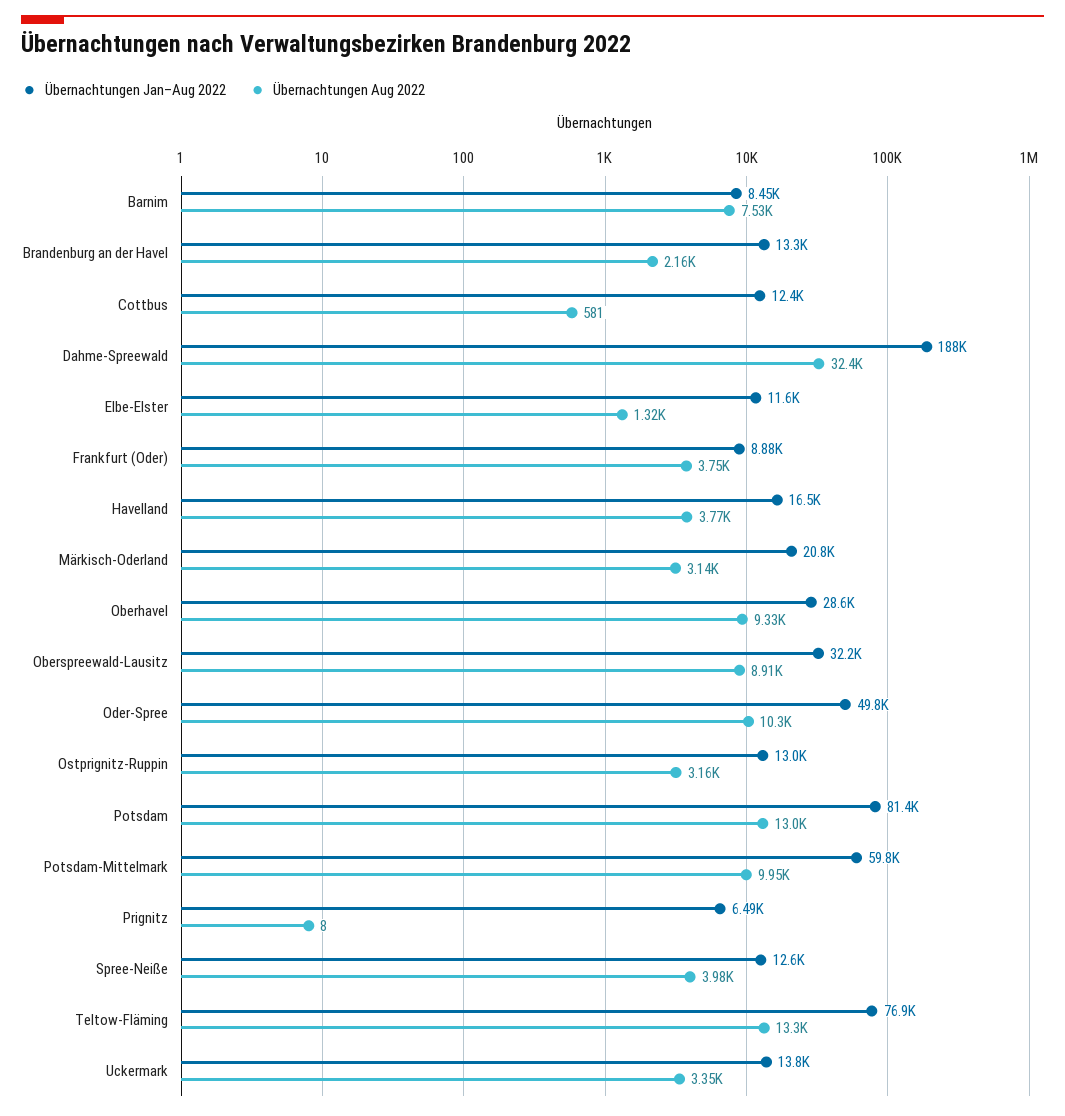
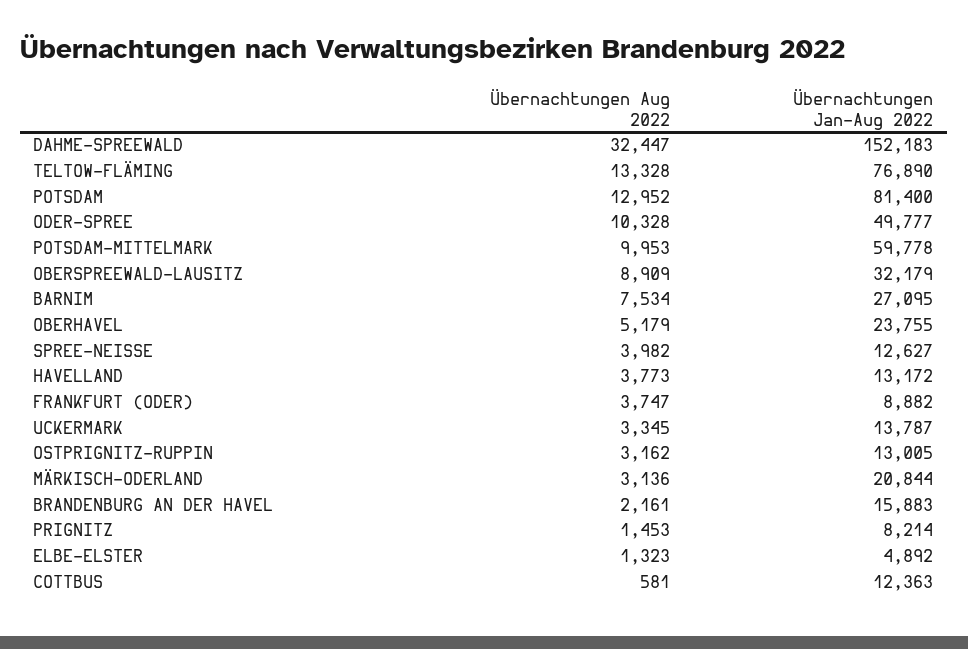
  {
    "Übernachtungen Jan–Aug 2022": {
-     "Barnim": 8450,
+     "Barnim": 27095,
-     "Brandenburg an der Havel": 13300,
+     "Brandenburg an der Havel": 15883,
      "Cottbus": 12363,
-     "Dahme-Spreewald": 188000,
+     "Dahme-Spreewald": 152183,
-     "Elbe-Elster": 11600,
+     "Elbe-Elster": 4892,
      "Frankfurt (Oder)": 8882,
-     "Havelland": 16500,
+     "Havelland": 13172,
      "Märkisch-Oderland": 20844,
-     "Oberhavel": 28600,
+     "Oberhavel": 23755,
      "Oberspreewald-Lausitz": 32179,
      "Oder-Spree": 49777,
      "Ostprignitz-Ruppin": 13005,
      "Potsdam": 81400,
      "Potsdam-Mittelmark": 59778,
-     "Prignitz": 6490,
+     "Prignitz": 8214,
      "Spree-Neiße": 12627,
      "Teltow-Fläming": 76890,
      "Uckermark": 13787
    },
    "Übernachtungen Aug 2022": {
      "Barnim": 7534,
      "Brandenburg an der Havel": 2161,
      "Cottbus": 581,
      "Dahme-Spreewald": 32447,
      "Elbe-Elster": 1323,
      "Frankfurt (Oder)": 3747,
      "Havelland": 3773,
      "Märkisch-Oderland": 3136,
-     "Oberhavel": 9330,
+     "Oberhavel": 5179,
      "Oberspreewald-Lausitz": 8909,
      "Oder-Spree": 10328,
      "Ostprignitz-Ruppin": 3162,
      "Potsdam": 12952,
      "Potsdam-Mittelmark": 9953,
-     "Prignitz": 8,
+     "Prignitz": 1453,
      "Spree-Neiße": 3982,
      "Teltow-Fläming": 13328,
      "Uckermark": 3345
    }
  }

